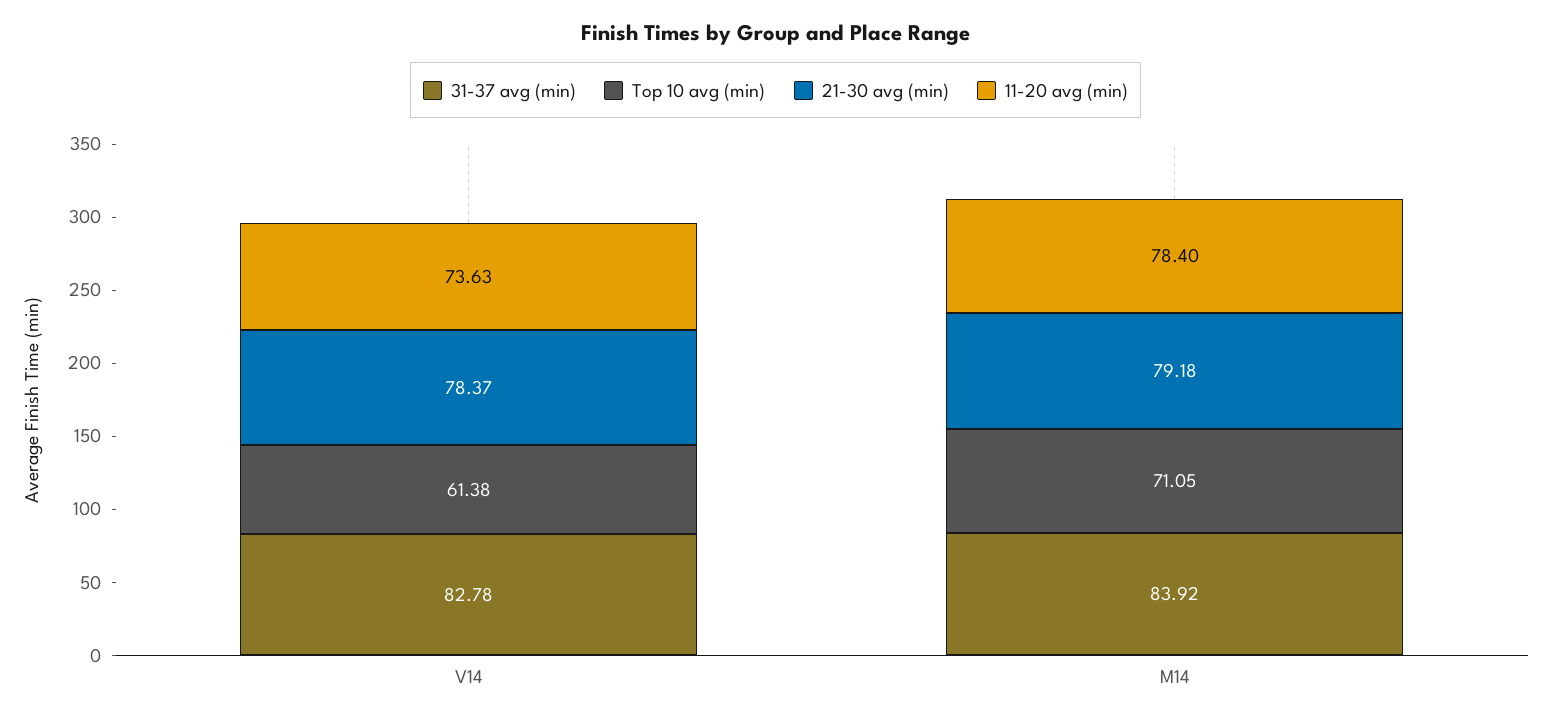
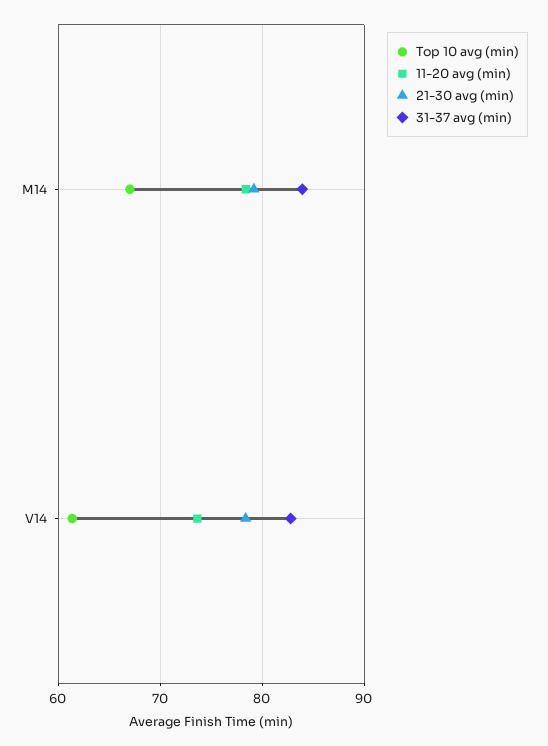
  {
    "31-37 avg (min)": {
      "V14": 82.78,
      "M14": 83.92
    },
    "Top 10 avg (min)": {
      "V14": 61.38,
-     "M14": 71.05
+     "M14": 67
    },
    "21-30 avg (min)": {
      "V14": 78.37,
      "M14": 79.18
    },
    "11-20 avg (min)": {
      "V14": 73.63,
      "M14": 78.4
    }
  }

